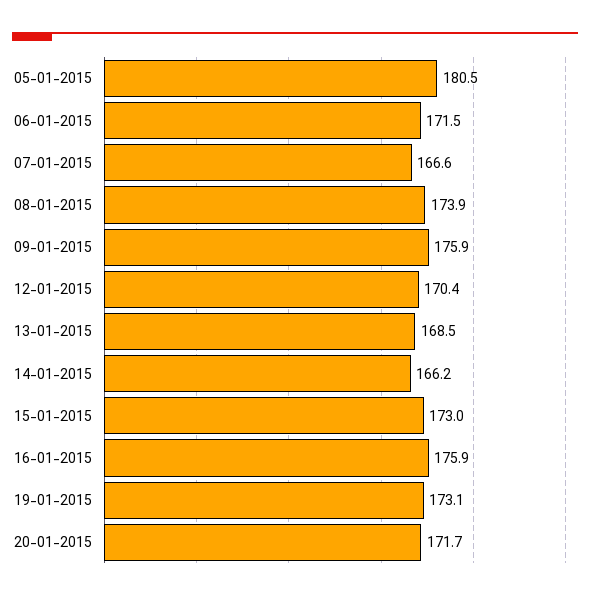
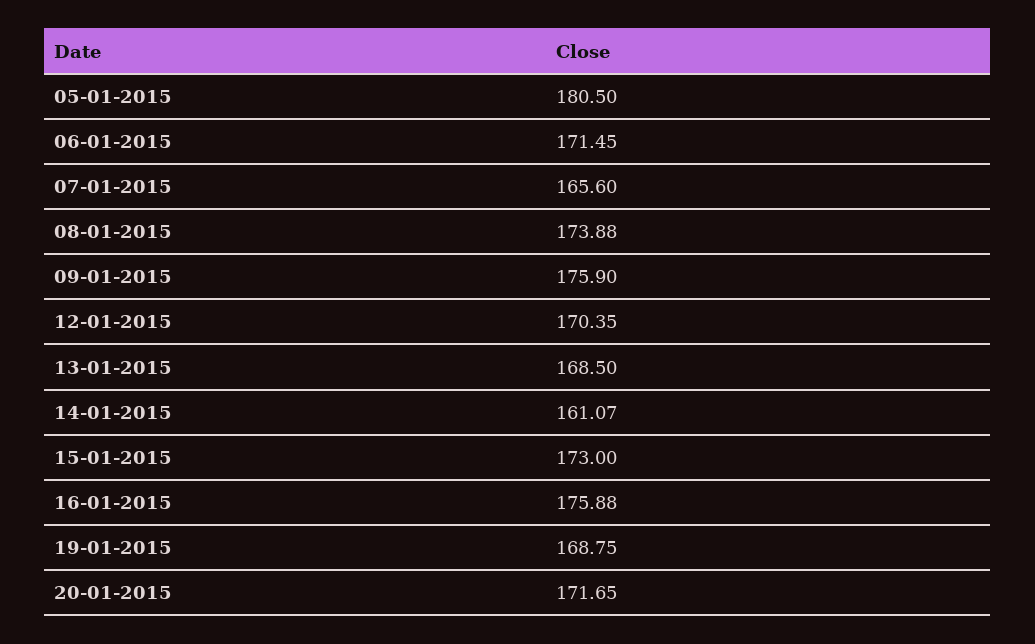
  {
    "05-01-2015": 180.5,
    "06-01-2015": 171.45,
-   "07-01-2015": 166.6,
+   "07-01-2015": 165.6,
    "08-01-2015": 173.88,
    "09-01-2015": 175.9,
    "12-01-2015": 170.35,
    "13-01-2015": 168.5,
-   "14-01-2015": 166.2,
+   "14-01-2015": 161.07,
    "15-01-2015": 173,
    "16-01-2015": 175.88,
-   "19-01-2015": 173.1,
+   "19-01-2015": 168.75,
    "20-01-2015": 171.65
  }

